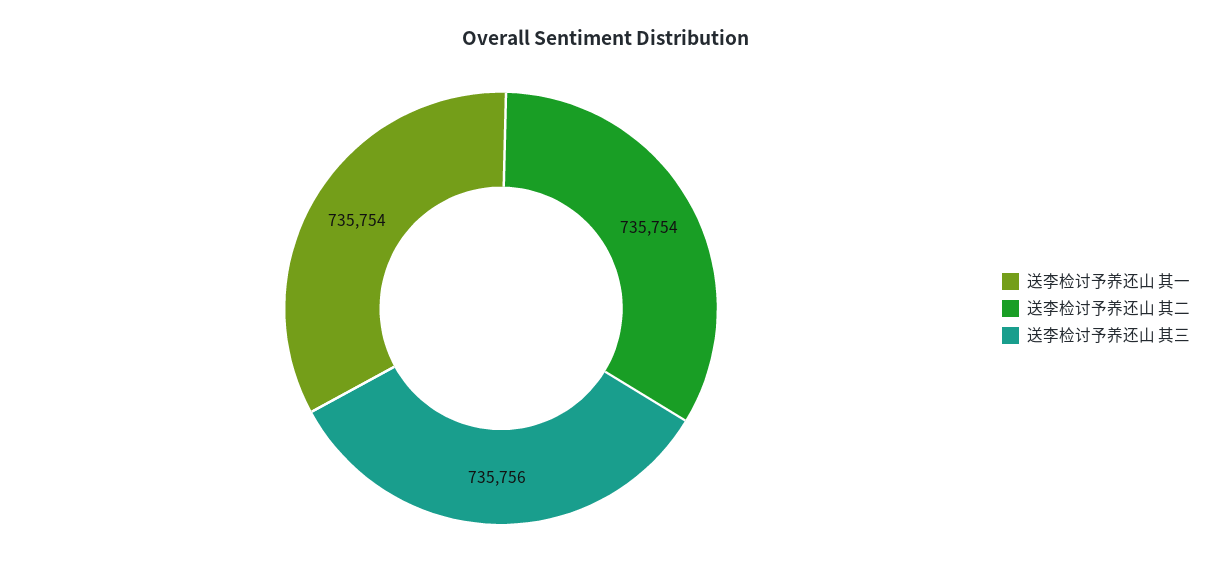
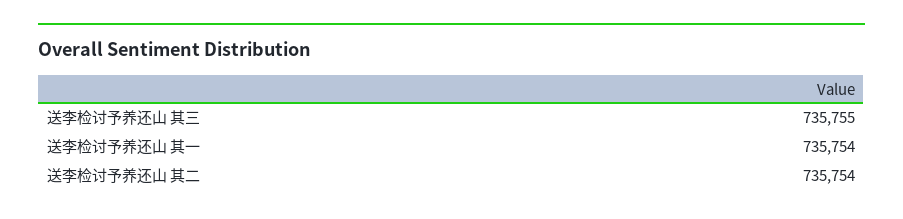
  {
    "送李检讨予养还山 其一": 735754,
    "送李检讨予养还山 其二": 735754,
-   "送李检讨予养还山 其三": 735756
+   "送李检讨予养还山 其三": 735755
  }

